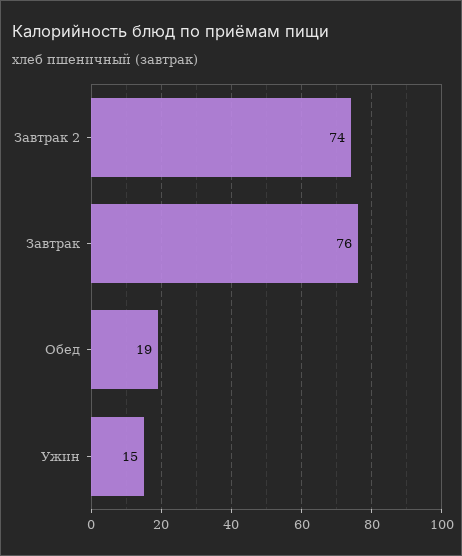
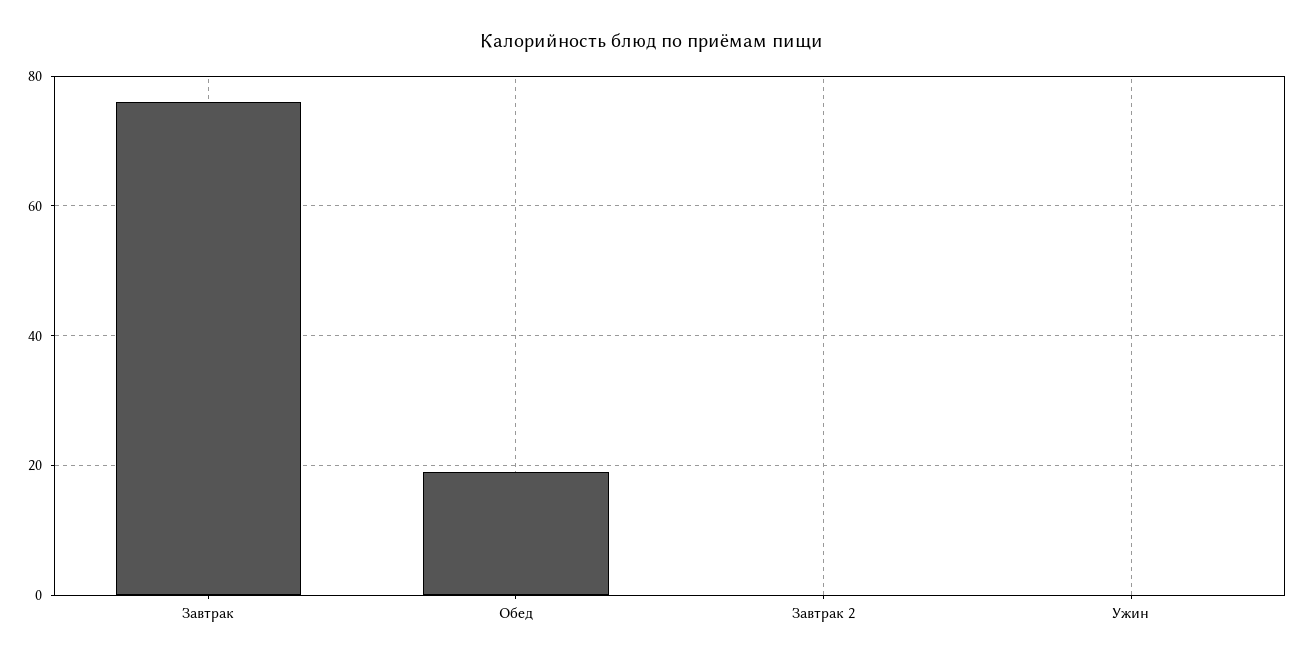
  {
-   "Завтрак 2": 74,
+   "Завтрак 2": 0,
    "Завтрак": 76,
    "Обед": 19,
-   "Ужин": 15
+   "Ужин": 0
  }

